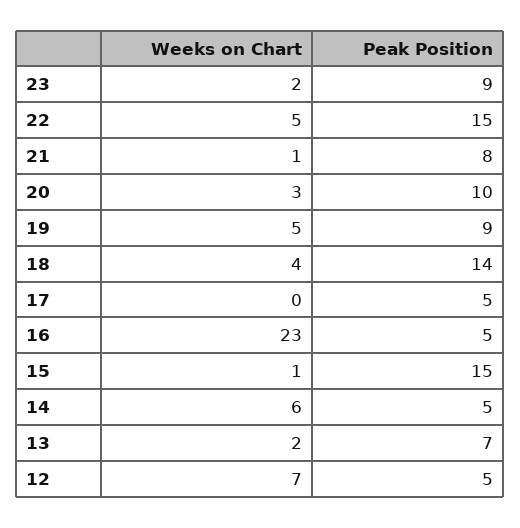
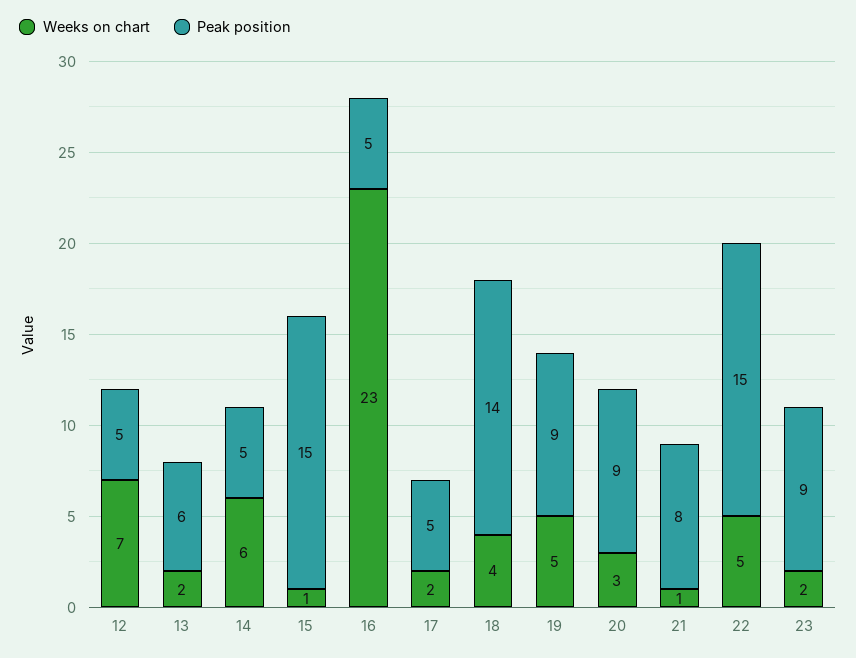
  {
    "Weeks on Chart": {
      "23": 2,
      "22": 5,
      "21": 1,
      "20": 3,
      "19": 5,
      "18": 4,
-     "17": 0,
+     "17": 2,
      "16": 23,
      "15": 1,
      "14": 6,
      "13": 2,
      "12": 7
    },
    "Peak Position": {
      "23": 9,
      "22": 15,
      "21": 8,
-     "20": 10,
+     "20": 9,
      "19": 9,
      "18": 14,
      "17": 5,
      "16": 5,
      "15": 15,
      "14": 5,
-     "13": 7,
+     "13": 6,
      "12": 5
    }
  }

